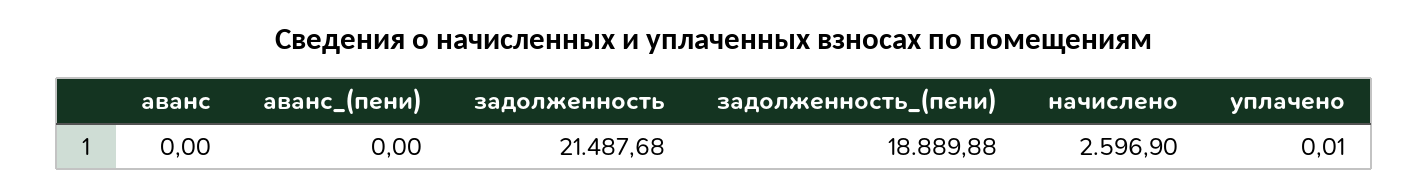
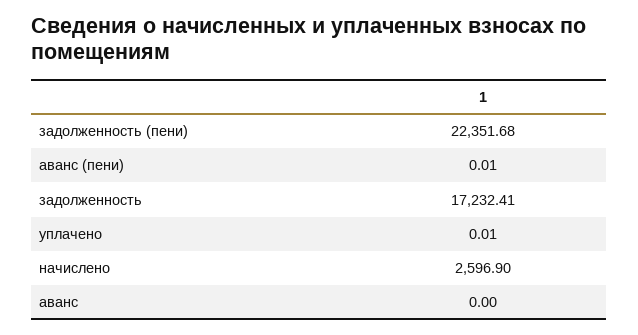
  {
    "аванс": 0,
-   "аванс_(пени)": 0,
+   "аванс_(пени)": 0.01,
-   "задолженность": 21487.68,
+   "задолженность": 17232.41,
-   "задолженность_(пени)": 18889.88,
+   "задолженность_(пени)": 22351.68,
    "начислено": 2596.9,
    "уплачено": 0.01
  }

